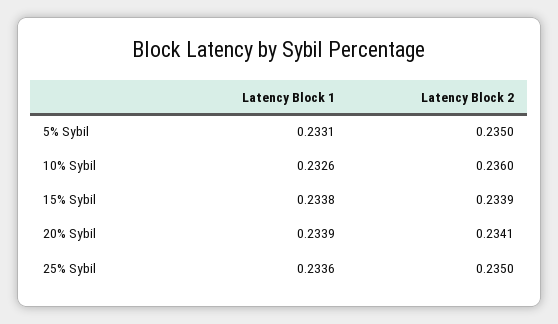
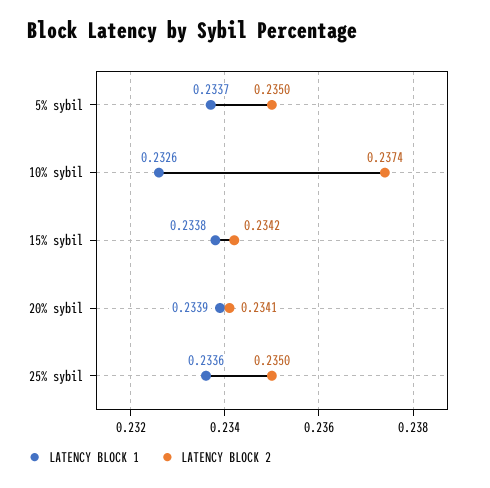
  {
    "Latency Block 1": {
-     "5% Sybil": 0.2331,
+     "5% Sybil": 0.2337,
      "10% Sybil": 0.2326,
      "15% Sybil": 0.2338,
      "20% Sybil": 0.2339,
      "25% Sybil": 0.2336
    },
    "Latency Block 2": {
      "5% Sybil": 0.235,
-     "10% Sybil": 0.236,
+     "10% Sybil": 0.2374,
-     "15% Sybil": 0.2339,
+     "15% Sybil": 0.2342,
      "20% Sybil": 0.2341,
      "25% Sybil": 0.235
    }
  }

